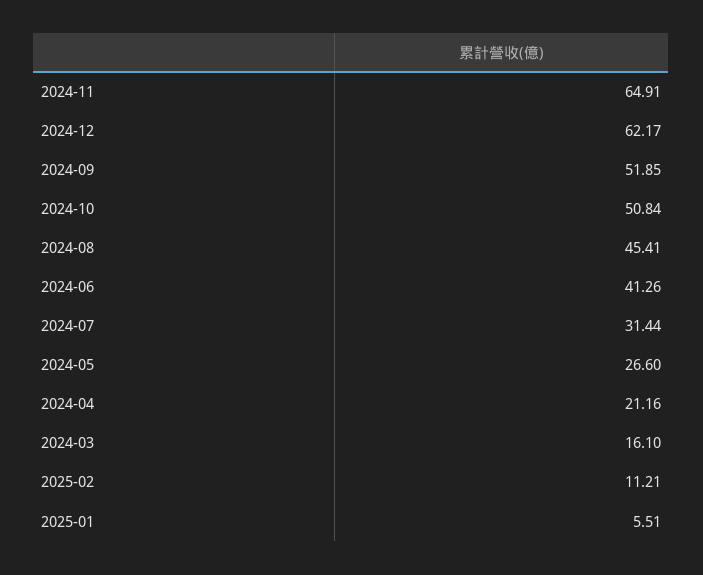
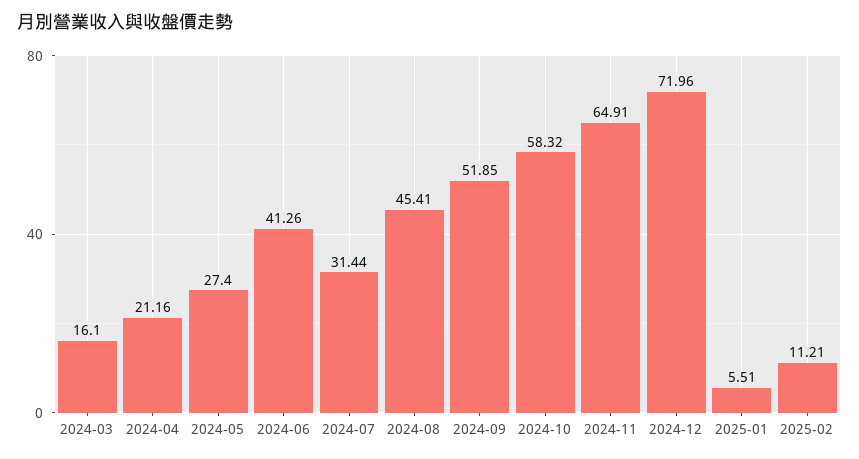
  {
    "2024-11": 64.91,
-   "2024-12": 62.17,
+   "2024-12": 71.96,
    "2024-09": 51.85,
-   "2024-10": 50.84,
+   "2024-10": 58.32,
    "2024-08": 45.41,
    "2024-06": 41.26,
    "2024-07": 31.44,
-   "2024-05": 26.6,
+   "2024-05": 27.4,
    "2024-04": 21.16,
    "2024-03": 16.1,
    "2025-02": 11.21,
    "2025-01": 5.51
  }

